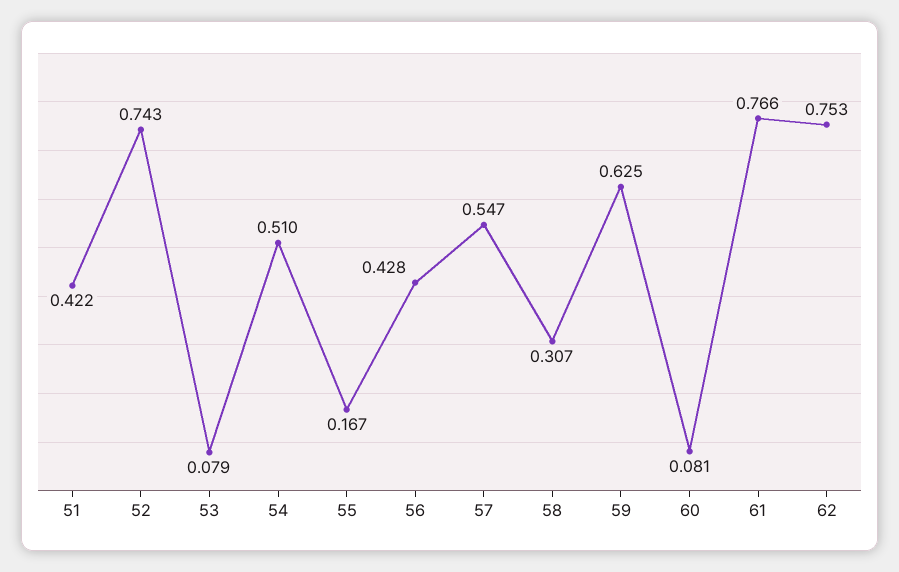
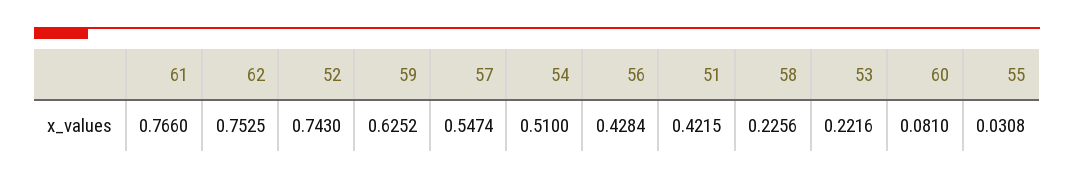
  {
    "51": 0.4215,
    "52": 0.743,
-   "53": 0.079,
+   "53": 0.2216,
    "54": 0.51,
-   "55": 0.167,
+   "55": 0.0308,
    "56": 0.4284,
    "57": 0.5474,
-   "58": 0.307,
+   "58": 0.2256,
    "59": 0.6252,
    "60": 0.081,
    "61": 0.766,
    "62": 0.7525
  }

